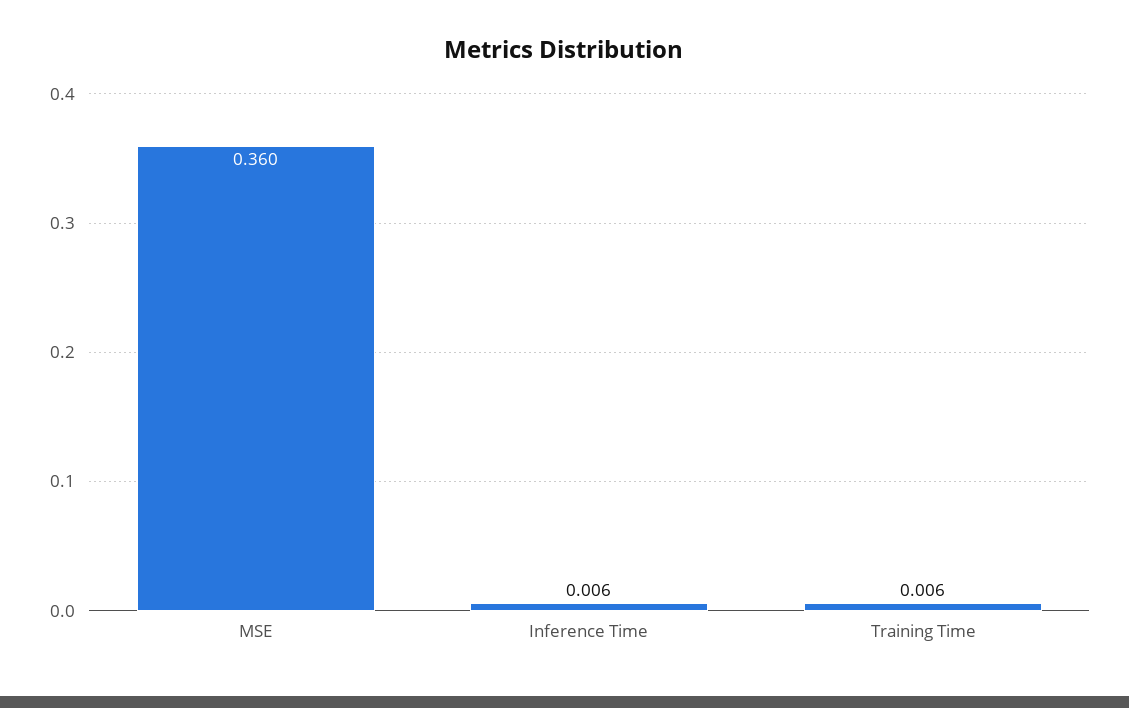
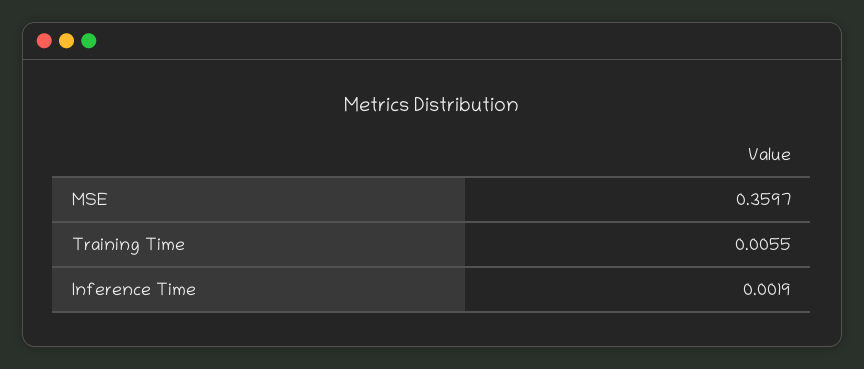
  {
    "MSE": 0.3597,
-   "Inference Time": 0.006,
+   "Inference Time": 0.0019,
    "Training Time": 0.0055
  }

